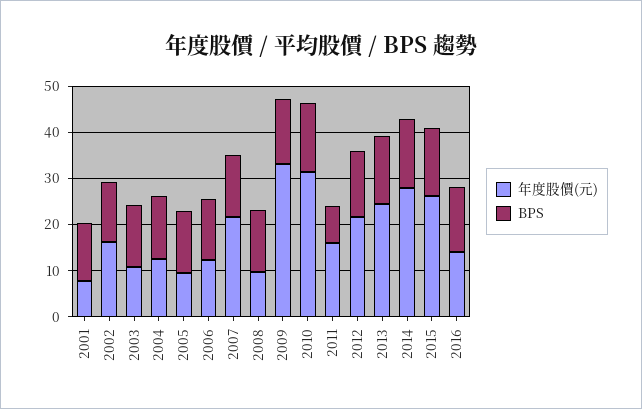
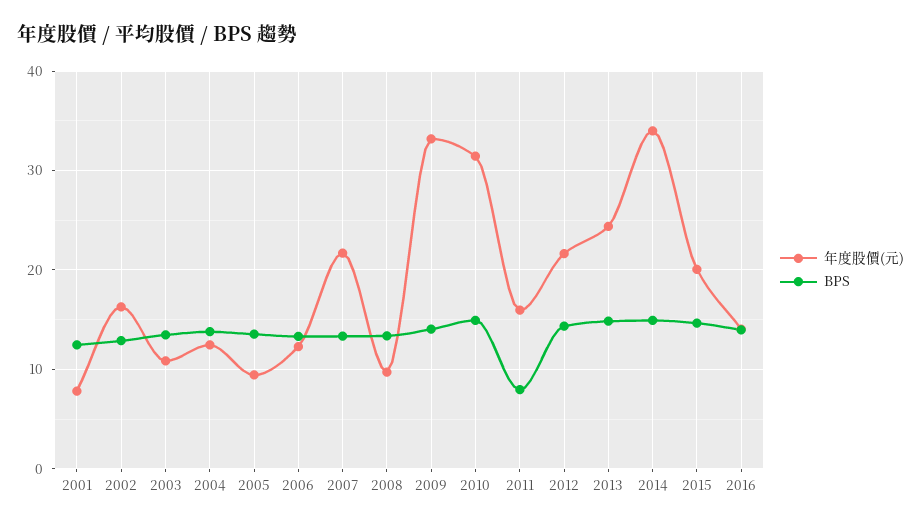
  {
    "年度股價(元)": {
      "2001": 8,
      "2002": 16,
      "2003": 11,
      "2004": 12,
      "2005": 9,
      "2006": 12,
      "2007": 22,
      "2008": 10,
      "2009": 33,
      "2010": 31,
      "2011": 16,
      "2012": 22,
      "2013": 24,
-     "2014": 28,
+     "2014": 34,
-     "2015": 26,
+     "2015": 20,
      "2016": 14
    },
    "BPS": {
      "2001": 12,
      "2002": 13,
      "2003": 13,
      "2004": 14,
      "2005": 14,
      "2006": 13,
      "2007": 13,
      "2008": 13,
      "2009": 14,
      "2010": 15,
      "2011": 8,
      "2012": 14,
      "2013": 15,
      "2014": 15,
      "2015": 15,
      "2016": 14
    }
  }

